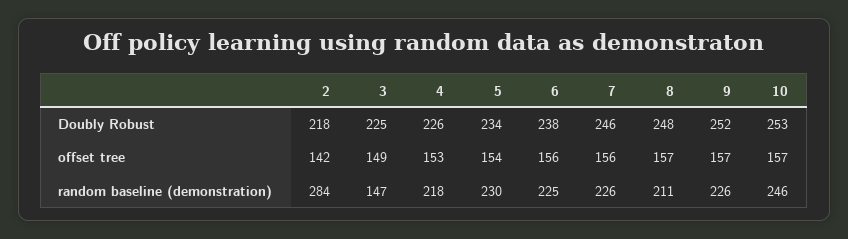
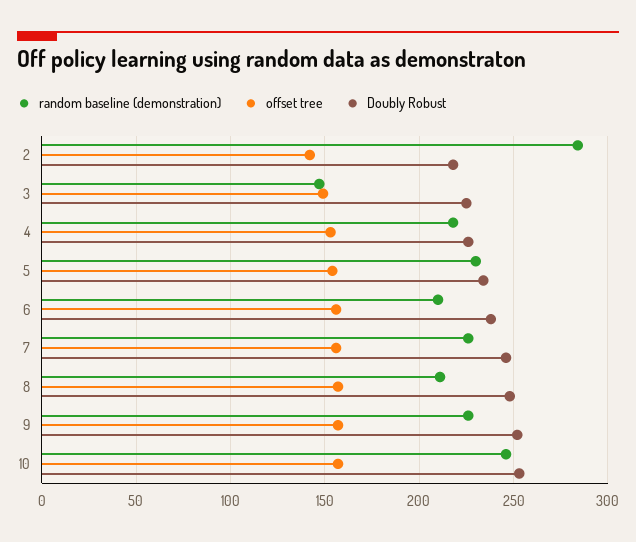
  {
    "Doubly Robust": {
      "2": 218,
      "3": 225,
      "4": 226,
      "5": 234,
      "6": 238,
      "7": 246,
      "8": 248,
      "9": 252,
      "10": 253
    },
    "offset tree": {
      "2": 142,
      "3": 149,
      "4": 153,
      "5": 154,
      "6": 156,
      "7": 156,
      "8": 157,
      "9": 157,
      "10": 157
    },
    "random baseline (demonstration)": {
      "2": 284,
      "3": 147,
      "4": 218,
      "5": 230,
-     "6": 225,
+     "6": 210,
      "7": 226,
      "8": 211,
      "9": 226,
      "10": 246
    }
  }

